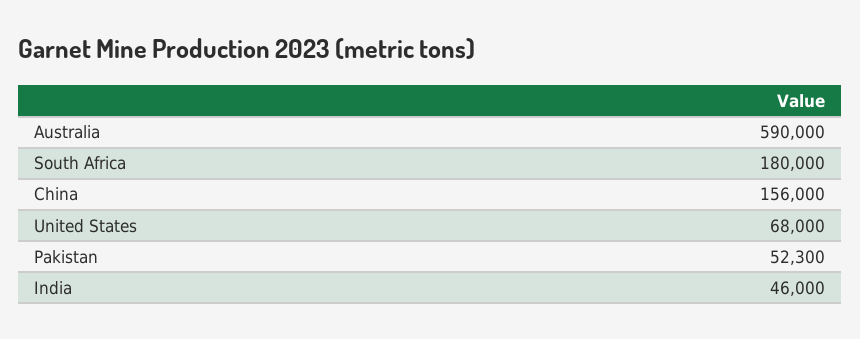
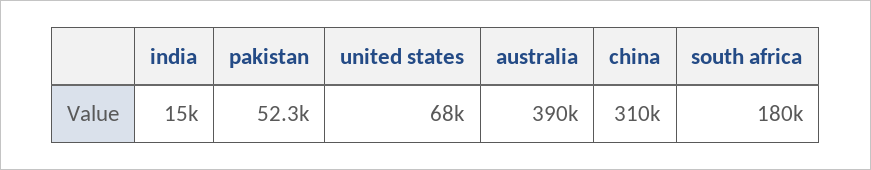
  {
-   "Australia": 590000,
+   "Australia": 390000,
    "South Africa": 180000,
-   "China": 156000,
+   "China": 310000,
    "United States": 68000,
    "Pakistan": 52300,
-   "India": 46000
+   "India": 15000
  }

